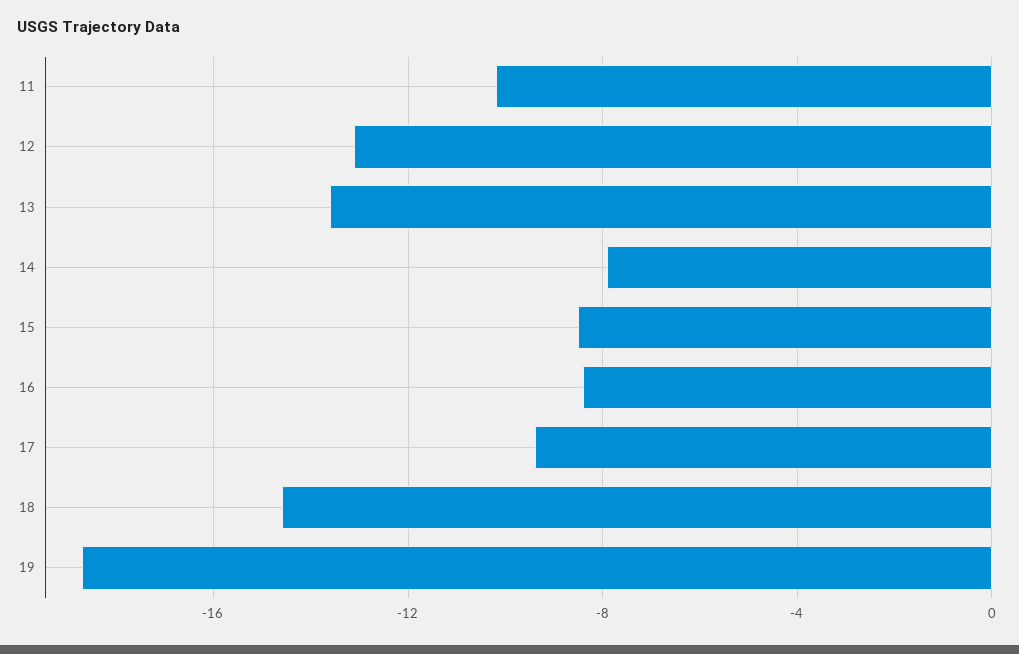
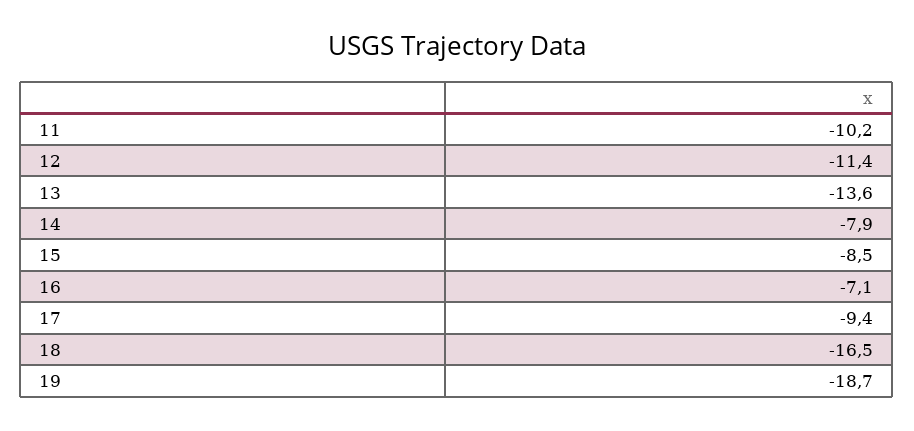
  {
    "11": -10.2,
-   "12": -13,
+   "12": -11.4,
    "13": -13.6,
    "14": -7.9,
    "15": -8.5,
-   "16": -8.5,
+   "16": -7.1,
    "17": -9.4,
-   "18": -14.5,
+   "18": -16.5,
    "19": -18.7
  }

